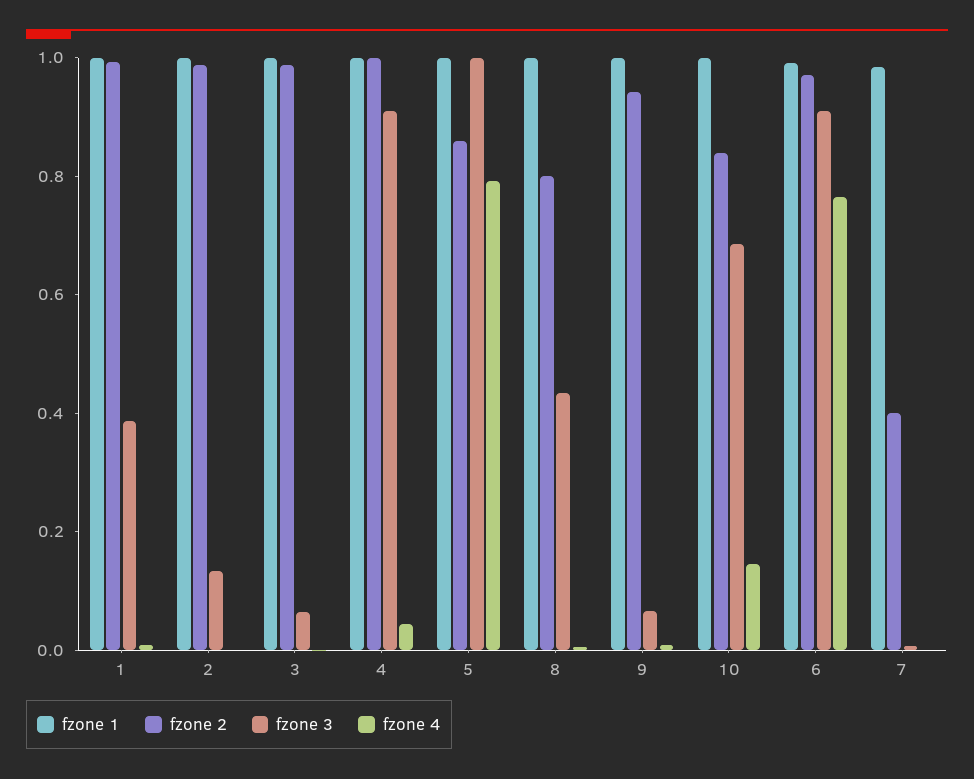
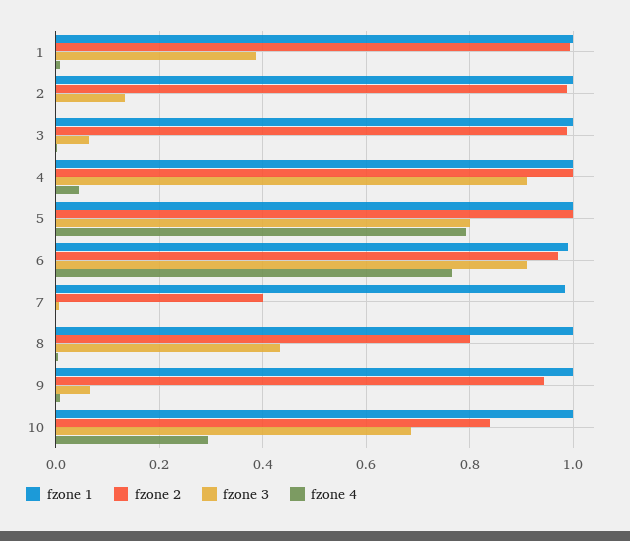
  {
    "fzone 1": {
      "1": 1,
      "2": 1,
      "3": 1,
      "4": 1,
      "5": 1,
      "8": 1,
      "9": 1,
      "10": 1,
      "6": 1,
      "7": 0.98
    },
    "fzone 2": {
      "1": 1,
      "2": 0.98,
      "3": 0.98,
      "4": 1,
-     "5": 0.85,
+     "5": 1,
      "8": 0.8,
      "9": 0.94,
      "10": 0.84,
      "6": 0.98,
      "7": 0.4
    },
    "fzone 3": {
      "1": 0.38,
      "2": 0.14,
      "3": 0.06,
      "4": 0.92,
-     "5": 1,
+     "5": 0.8,
      "8": 0.44,
      "9": 0.06,
      "10": 0.68,
      "6": 0.92,
      "7": 0
    },
    "fzone 4": {
      "1": 0,
      "2": 0,
      "3": 0,
      "4": 0.04,
      "5": 0.8,
      "8": 0,
      "9": 0,
-     "10": 0.15,
+     "10": 0.3,
      "6": 0.76,
      "7": 0
    }
  }

